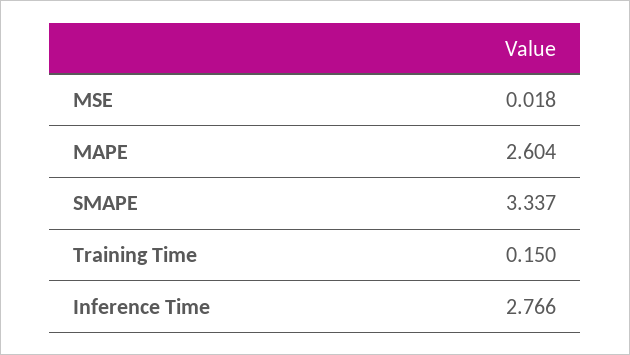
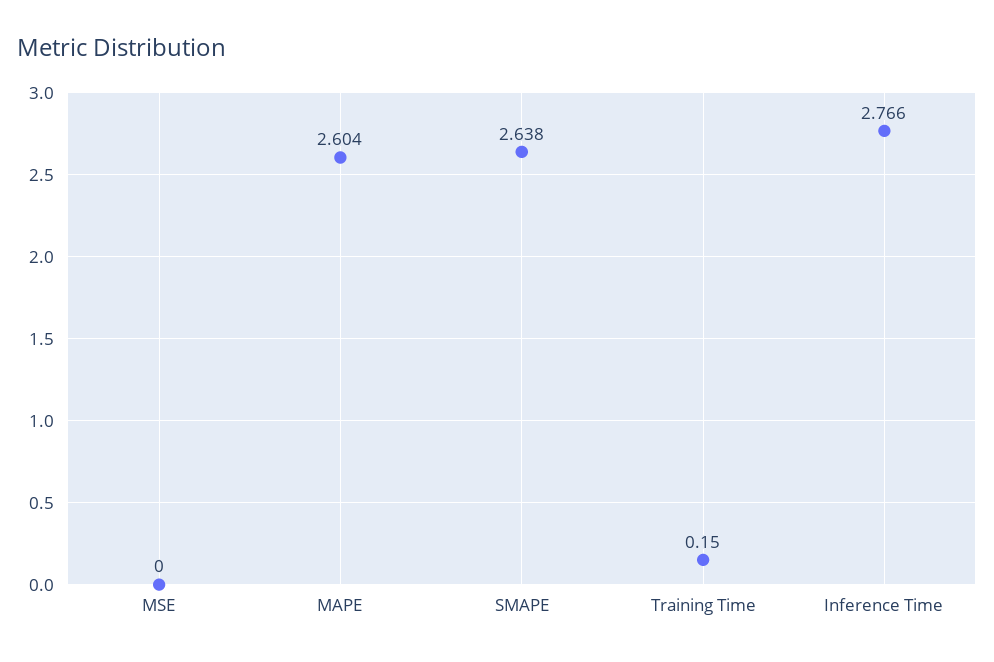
  {
-   "MSE": 0.018,
+   "MSE": 0,
    "MAPE": 2.604,
-   "SMAPE": 3.337,
+   "SMAPE": 2.638,
    "Training Time": 0.15,
    "Inference Time": 2.766
  }

